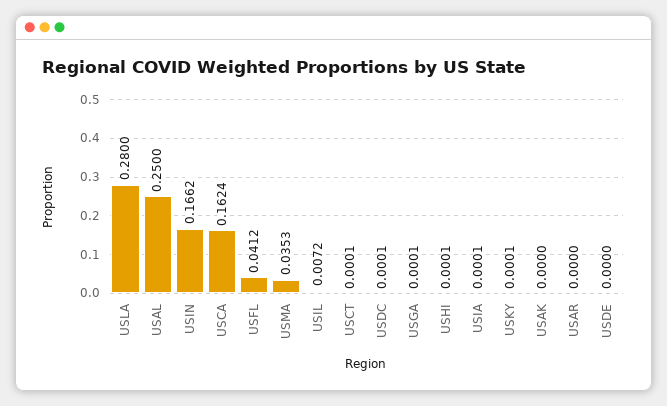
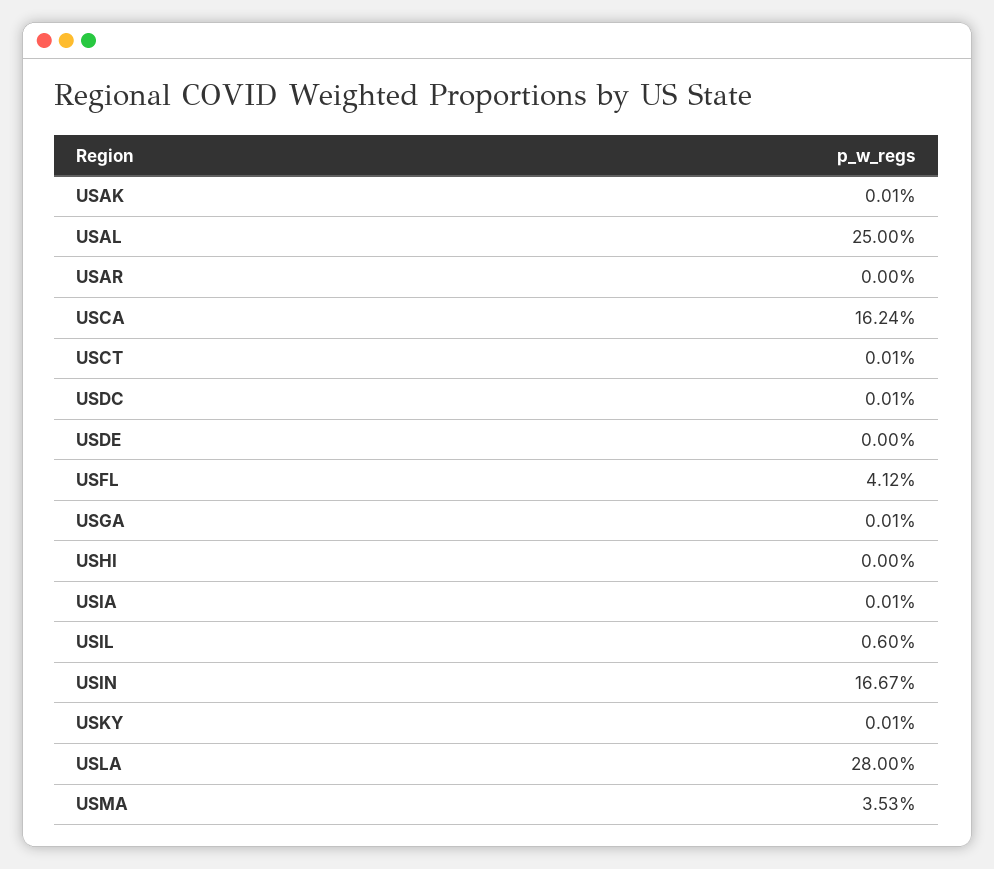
  {
    "USLA": 0.28,
    "USAL": 0.25,
-   "USIN": 0.1662,
+   "USIN": 0.1667,
    "USCA": 0.1624,
    "USFL": 0.0412,
    "USMA": 0.0353,
-   "USIL": 0.0072,
+   "USIL": 0.006,
    "USCT": 0.0001,
    "USDC": 0.0001,
    "USGA": 0.0001,
-   "USHI": 0.0001,
+   "USHI": 0,
    "USIA": 0.0001,
    "USKY": 0.0001,
-   "USAK": 0,
+   "USAK": 0.0001,
    "USAR": 0,
    "USDE": 0
  }

